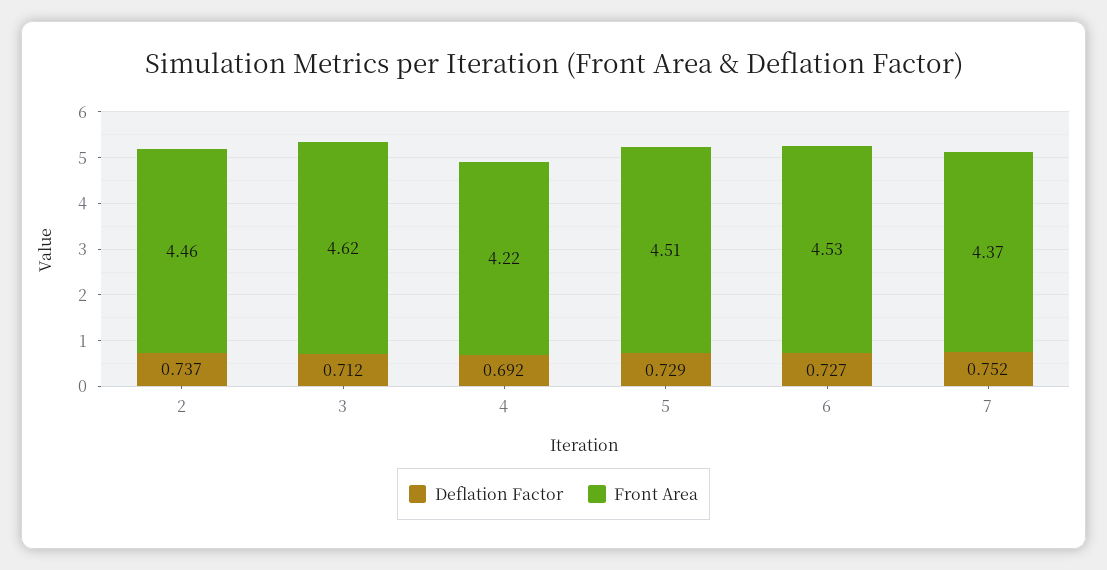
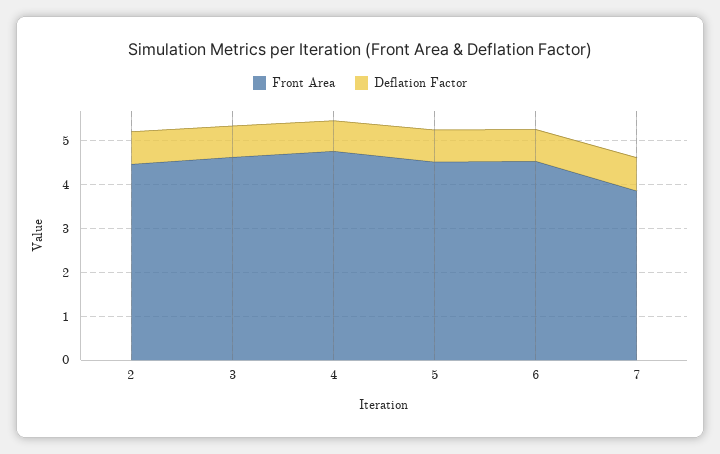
  {
    "Deflation Factor": {
      "2": 0.737,
      "3": 0.712,
      "4": 0.692,
      "5": 0.729,
      "6": 0.727,
      "7": 0.752
    },
    "Front Area": {
      "2": 4.46,
      "3": 4.62,
-     "4": 4.22,
+     "4": 4.8,
      "5": 4.51,
      "6": 4.53,
-     "7": 4.37
+     "7": 3.8
    }
  }

